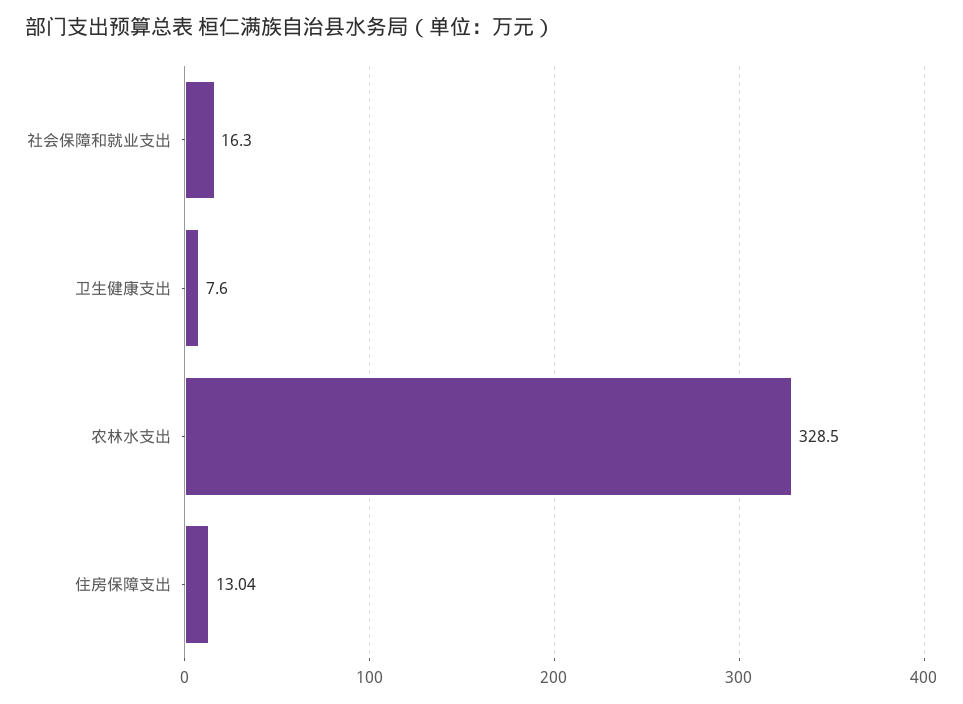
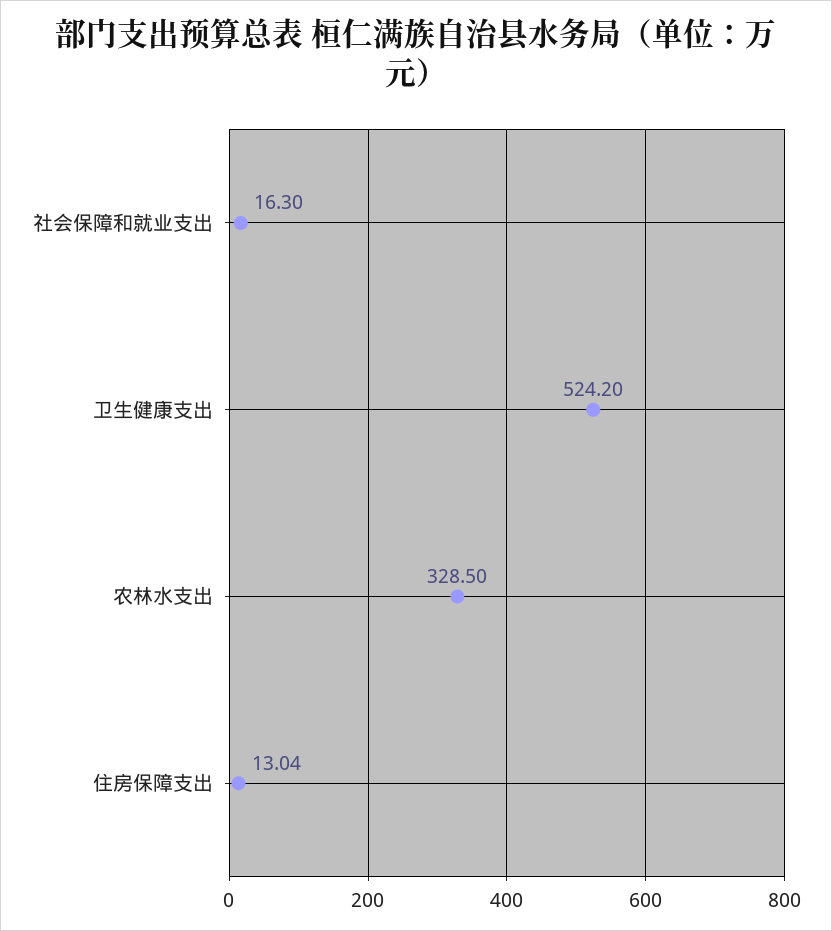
  {
    "社会保障和就业支出": 16.3,
-   "卫生健康支出": 7.6,
+   "卫生健康支出": 524.2,
    "农林水支出": 328.5,
    "住房保障支出": 13.04
  }

